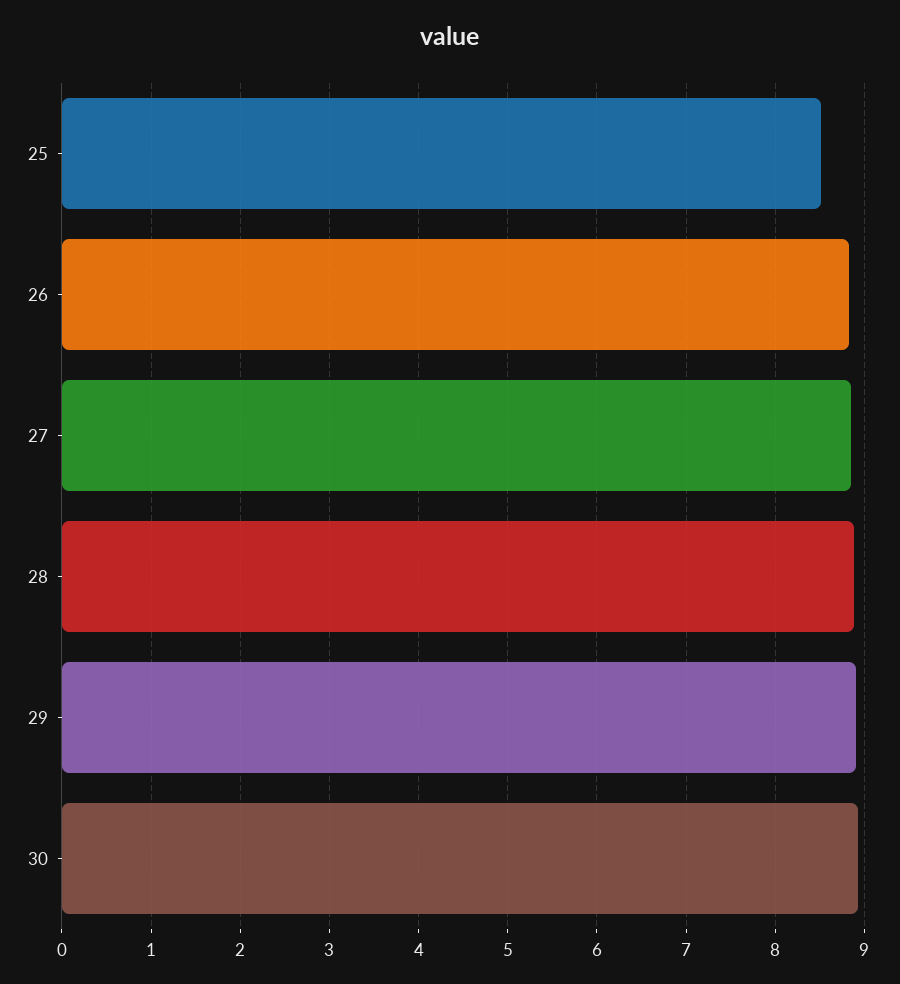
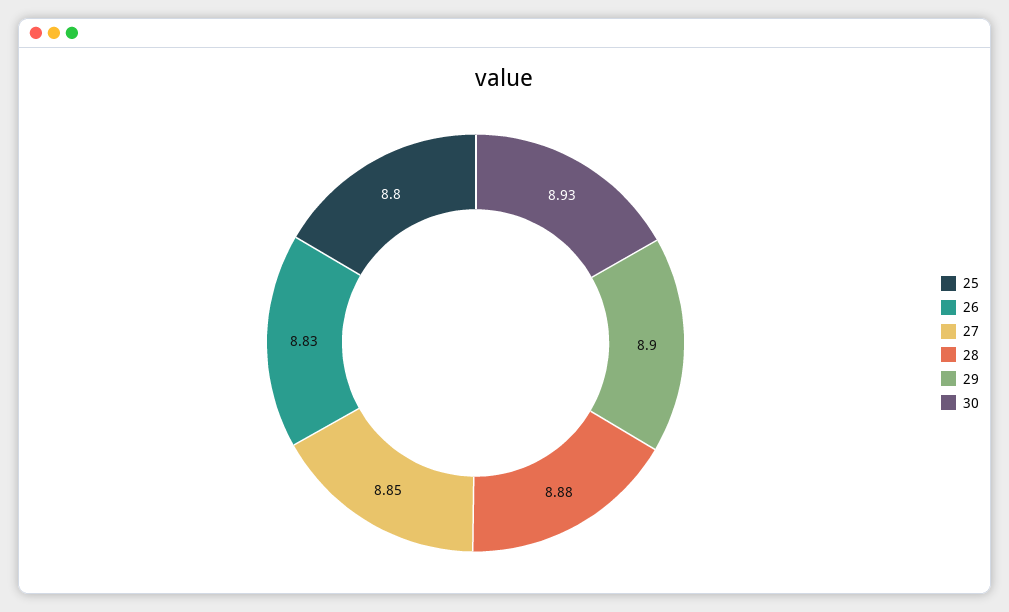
  {
-   "25": 8.5,
+   "25": 8.8,
    "26": 8.83,
    "27": 8.85,
    "28": 8.88,
    "29": 8.9,
    "30": 8.93
  }

